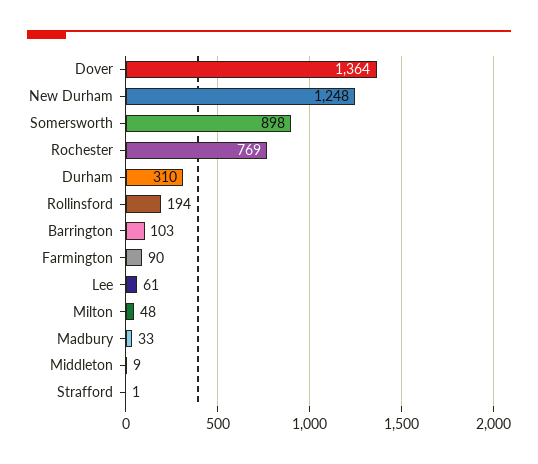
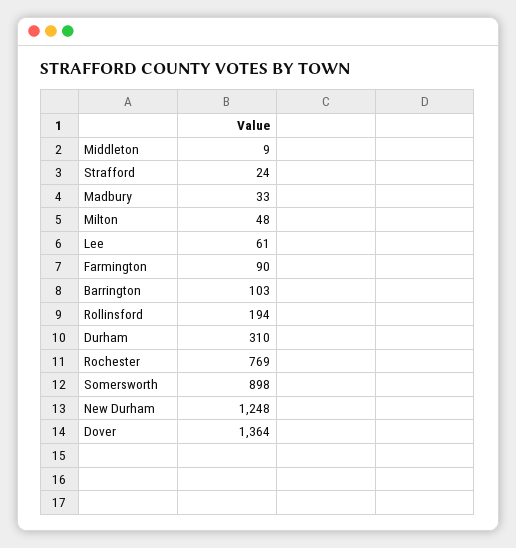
  {
    "Dover": 1364,
    "New Durham": 1248,
    "Somersworth": 898,
    "Rochester": 769,
    "Durham": 310,
    "Rollinsford": 194,
    "Barrington": 103,
    "Farmington": 90,
    "Lee": 61,
    "Milton": 48,
    "Madbury": 33,
    "Middleton": 9,
-   "Strafford": 1
+   "Strafford": 24
  }

